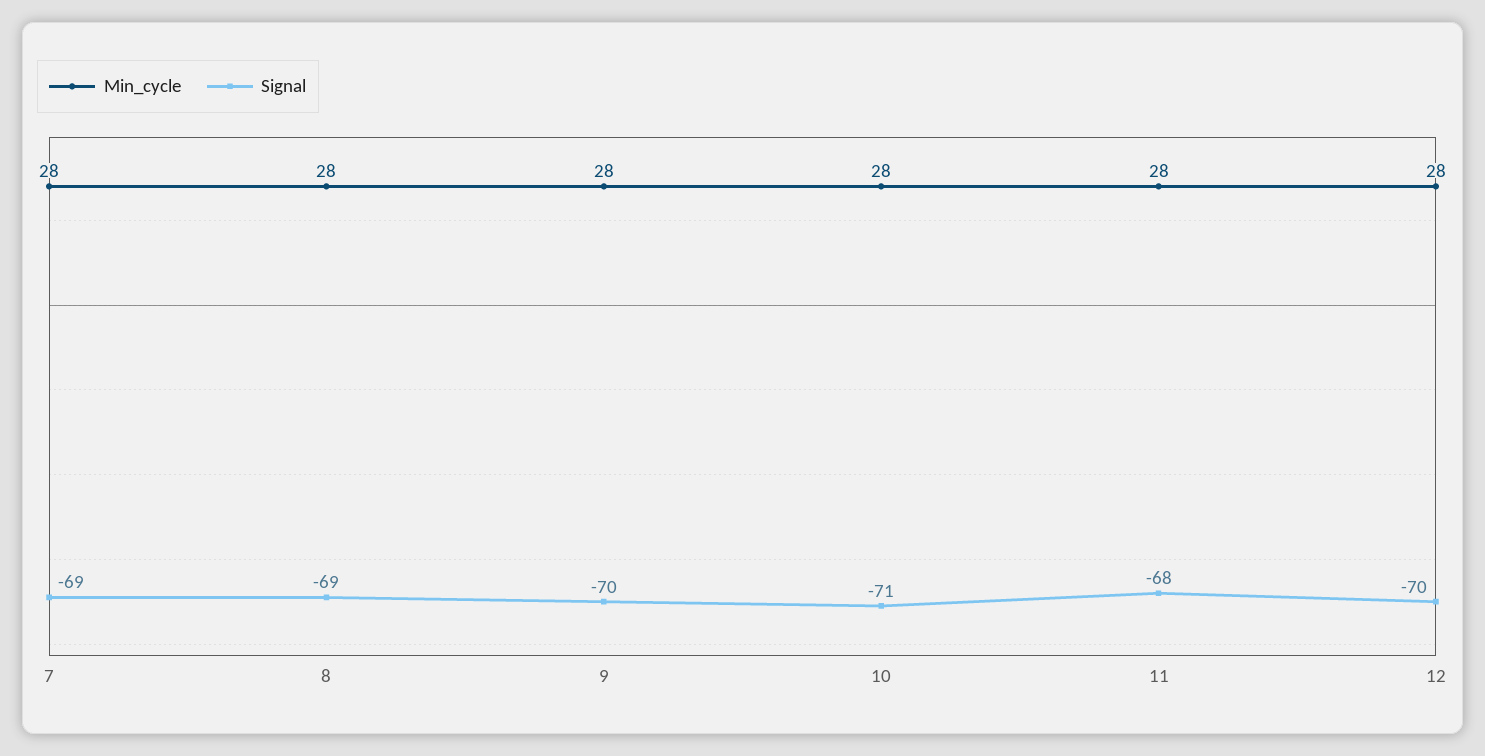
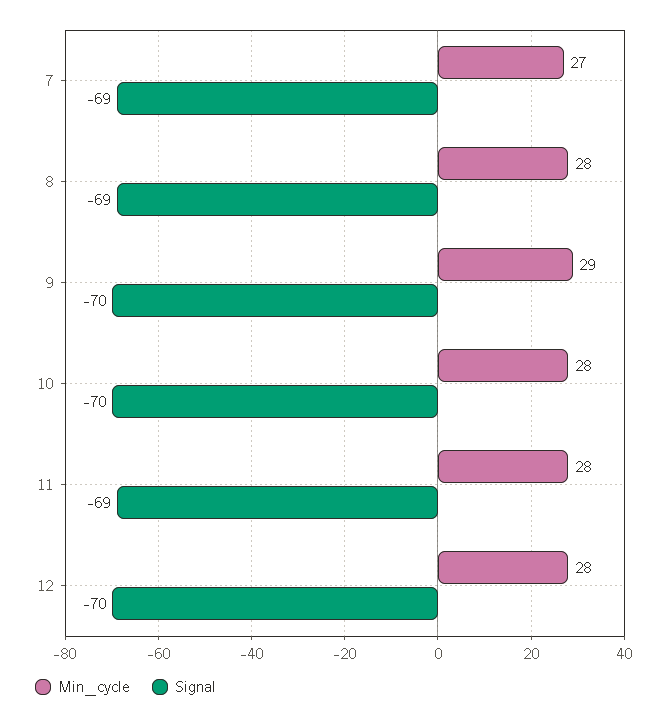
  {
    "Min_cycle": {
-     "7": 28,
+     "7": 27,
      "8": 28,
-     "9": 28,
+     "9": 29,
      "10": 28,
      "11": 28,
      "12": 28
    },
    "Signal": {
      "7": -69,
      "8": -69,
      "9": -70,
-     "10": -71,
+     "10": -70,
-     "11": -68,
+     "11": -69,
      "12": -70
    }
  }

